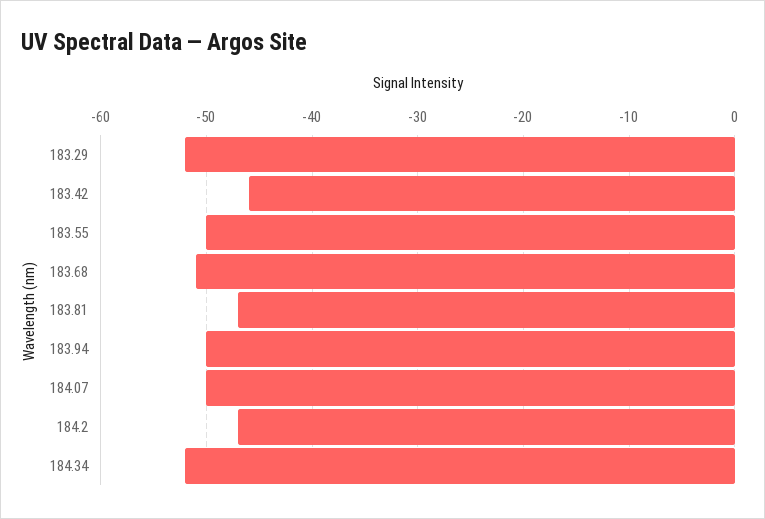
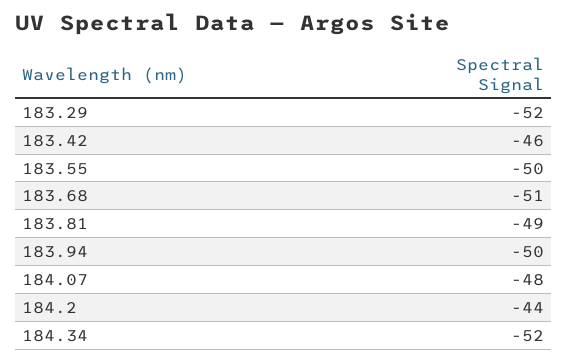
  {
    "183.29": -52,
    "183.42": -46,
    "183.55": -50,
    "183.68": -51,
-   "183.81": -47,
+   "183.81": -49,
    "183.94": -50,
-   "184.07": -50,
+   "184.07": -48,
-   "184.2": -47,
+   "184.2": -44,
    "184.34": -52
  }

